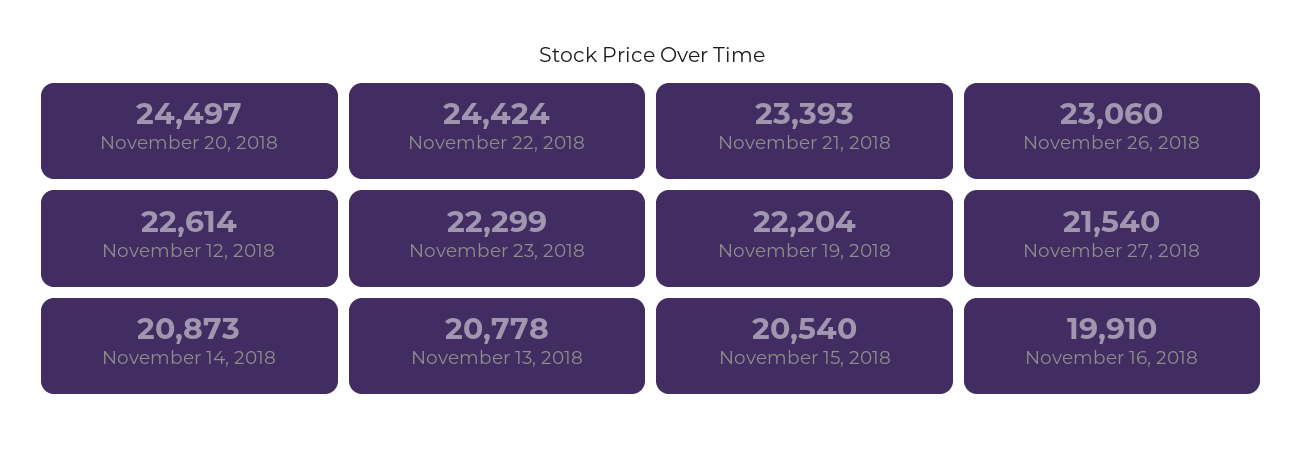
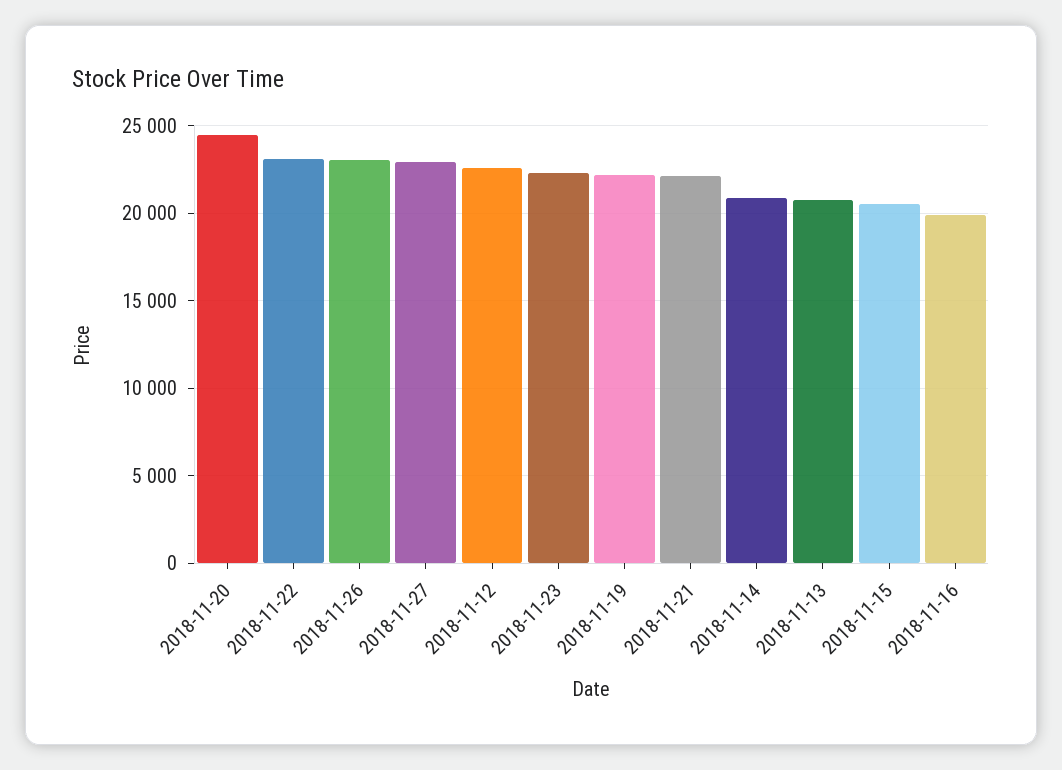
  {
    "November 20, 2018": 24497,
-   "November 22, 2018": 24424,
+   "November 22, 2018": 23000,
-   "November 21, 2018": 23393,
+   "November 21, 2018": 22000,
    "November 26, 2018": 23060,
    "November 12, 2018": 22614,
    "November 23, 2018": 22299,
    "November 19, 2018": 22204,
-   "November 27, 2018": 21540,
+   "November 27, 2018": 23000,
    "November 14, 2018": 20873,
    "November 13, 2018": 20778,
    "November 15, 2018": 20540,
    "November 16, 2018": 19910
  }

